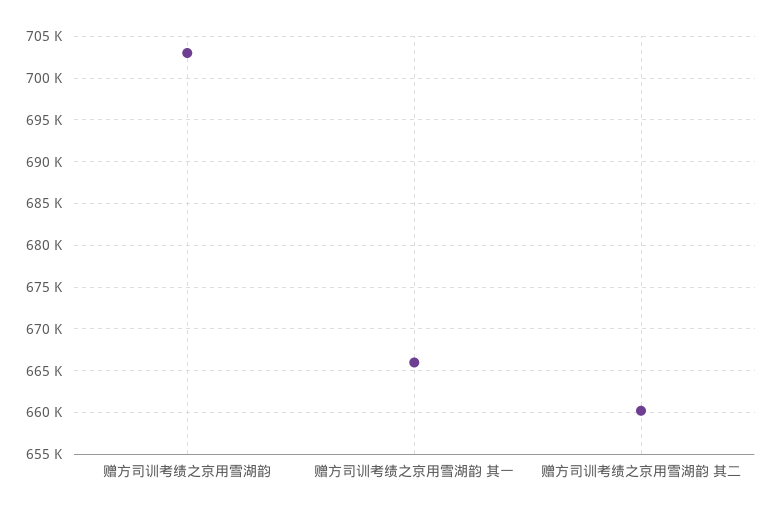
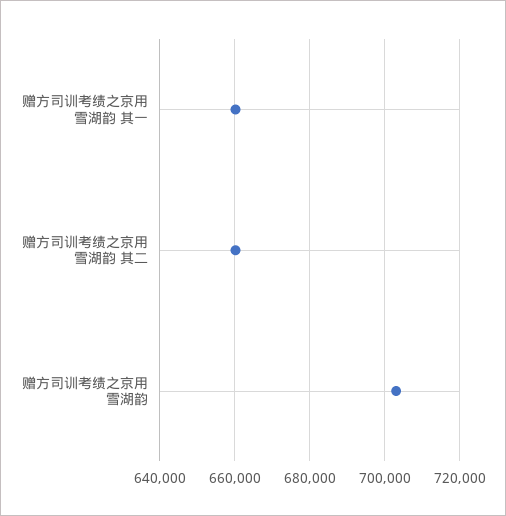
  {
    "赠方司训考绩之京用雪湖韵": 703000,
-   "赠方司训考绩之京用雪湖韵 其一": 666000,
+   "赠方司训考绩之京用雪湖韵 其一": 660000,
    "赠方司训考绩之京用雪湖韵 其二": 660000
  }

